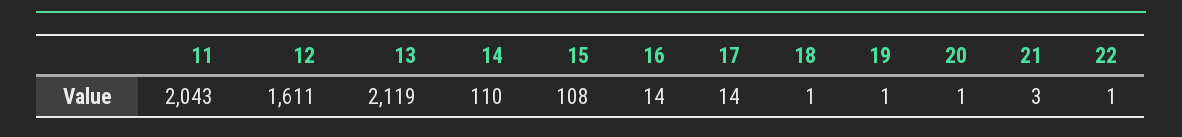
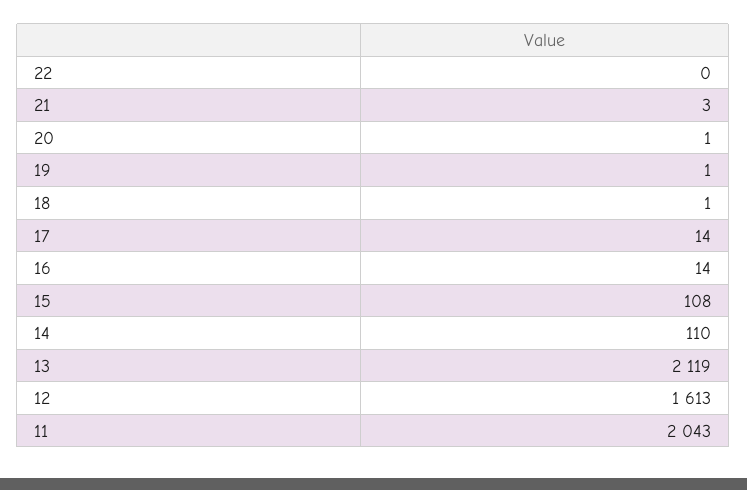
  {
    "11": 2043,
-   "12": 1611,
+   "12": 1613,
    "13": 2119,
    "14": 110,
    "15": 108,
    "16": 14,
    "17": 14,
    "18": 1,
    "19": 1,
    "20": 1,
    "21": 3,
-   "22": 1
+   "22": 0
  }

